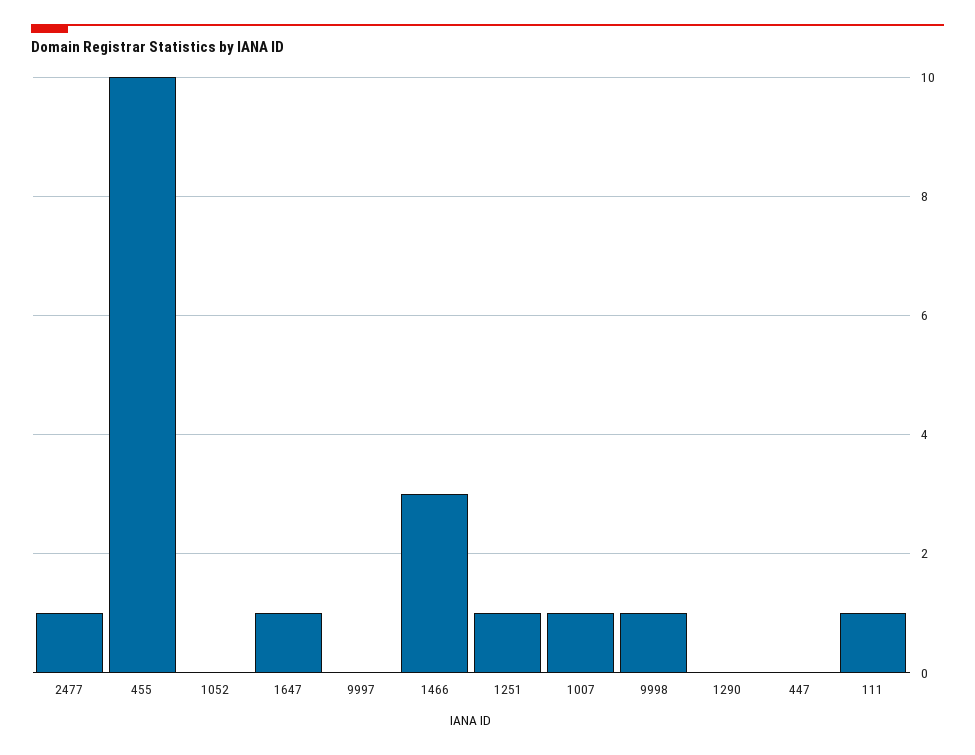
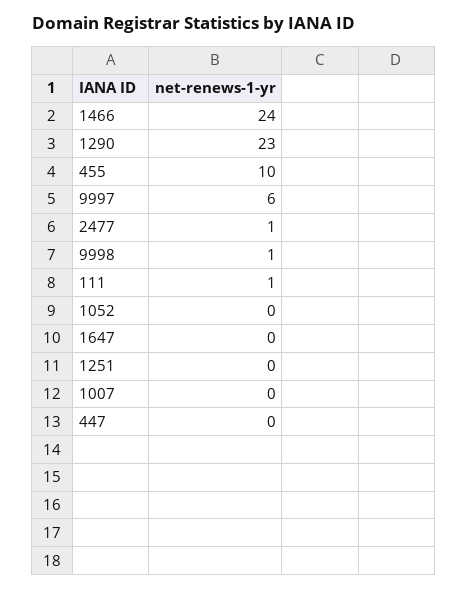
  {
    "2477": 1,
    "455": 10,
    "1052": 0,
-   "1647": 1,
+   "1647": 0,
-   "9997": 0,
+   "9997": 6,
-   "1466": 3,
+   "1466": 24,
-   "1251": 1,
+   "1251": 0,
-   "1007": 1,
+   "1007": 0,
    "9998": 1,
-   "1290": 0,
+   "1290": 23,
    "447": 0,
    "111": 1
  }

